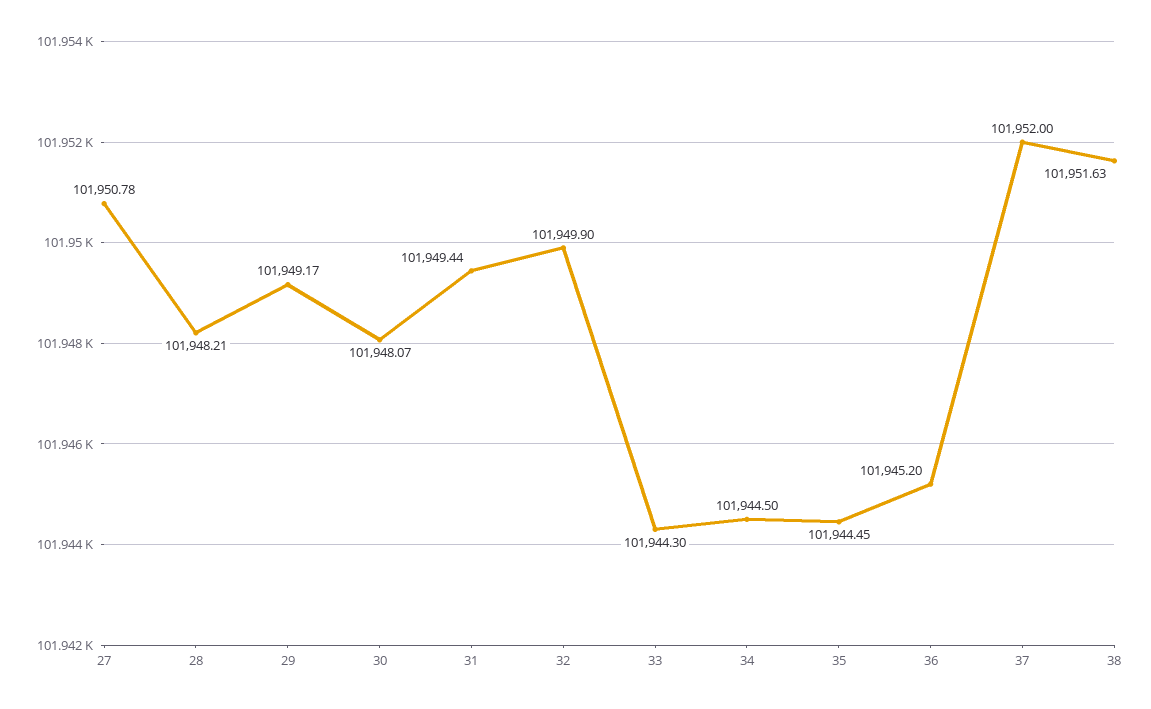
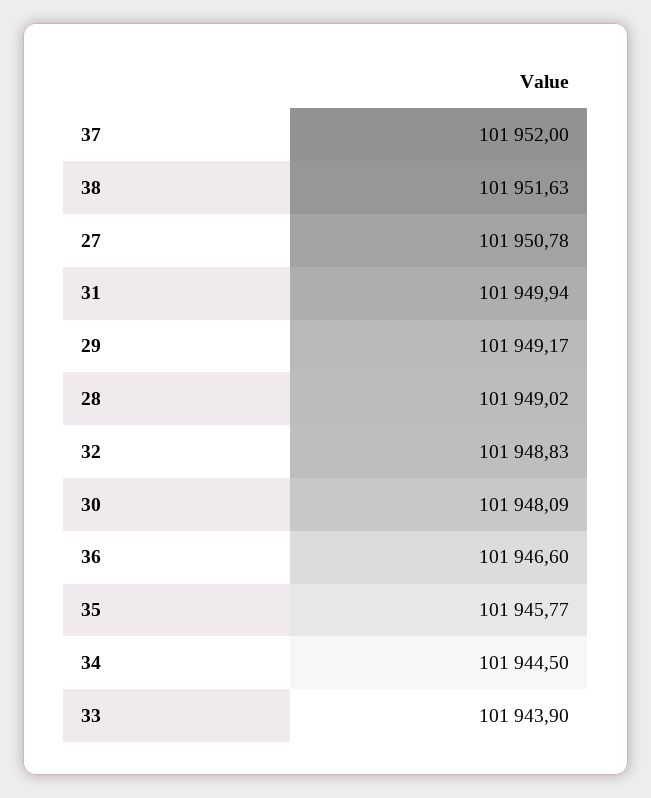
  {
    "27": 101950.78,
-   "28": 101948.21,
+   "28": 101949.02,
    "29": 101949.17,
-   "30": 101948.07,
+   "30": 101948.09,
-   "31": 101949.44,
+   "31": 101949.94,
-   "32": 101949.9,
+   "32": 101948.83,
-   "33": 101944.3,
+   "33": 101943.9,
    "34": 101944.5,
-   "35": 101944.45,
+   "35": 101945.77,
-   "36": 101945.2,
+   "36": 101946.6,
    "37": 101952,
    "38": 101951.63
  }

